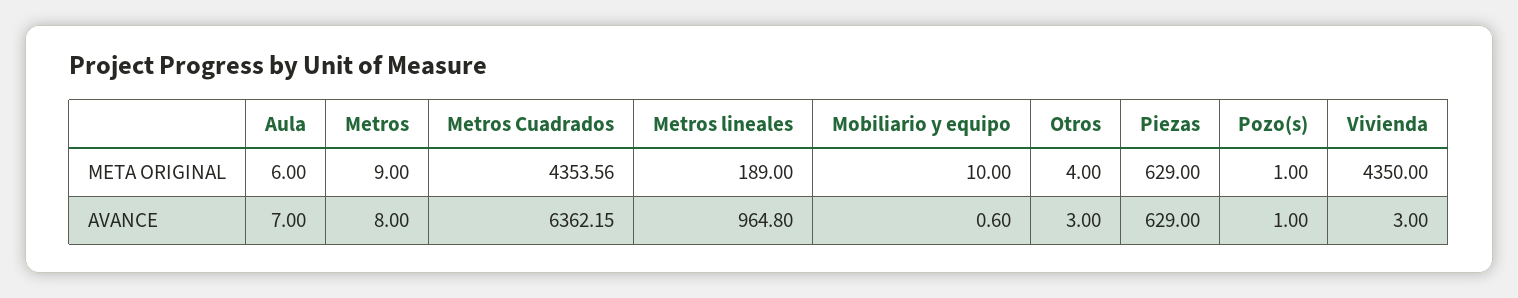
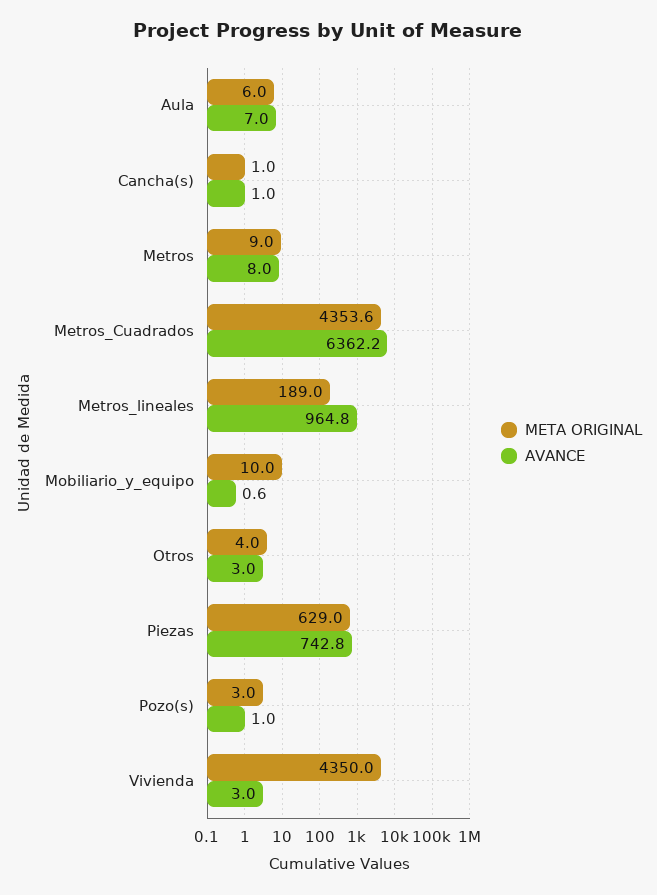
  {
    "META ORIGINAL": {
      "Aula": 6,
      "Metros": 9,
      "Metros Cuadrados": 4353.56,
      "Metros lineales": 189,
      "Mobiliario y equipo": 10,
      "Otros": 4,
      "Piezas": 629,
-     "Pozo(s)": 1,
+     "Pozo(s)": 3,
-     "Vivienda": 4350
+     "Vivienda": 4350,
+     "Cancha(s)": 1
    },
    "AVANCE": {
      "Aula": 7,
      "Metros": 8,
      "Metros Cuadrados": 6362.15,
      "Metros lineales": 964.8,
      "Mobiliario y equipo": 0.6,
      "Otros": 3,
-     "Piezas": 629,
+     "Piezas": 742.8,
      "Pozo(s)": 1,
-     "Vivienda": 3
+     "Vivienda": 3,
+     "Cancha(s)": 1
    }
  }

